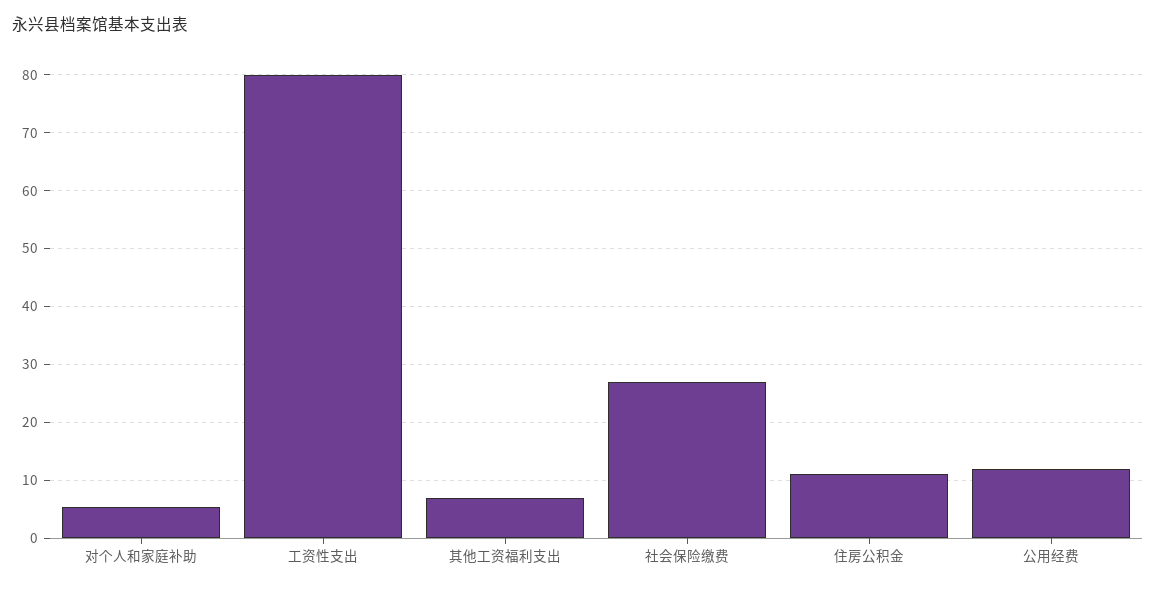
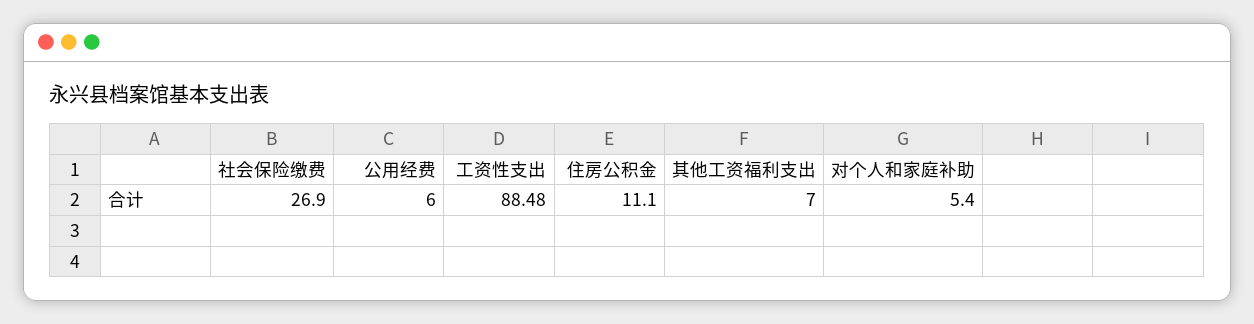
  {
    "对个人和家庭补助": 5.4,
-   "工资性支出": 80,
+   "工资性支出": 88.48,
    "其他工资福利支出": 7,
    "社会保险缴费": 26.9,
    "住房公积金": 11.1,
-   "公用经费": 12
+   "公用经费": 6
  }

